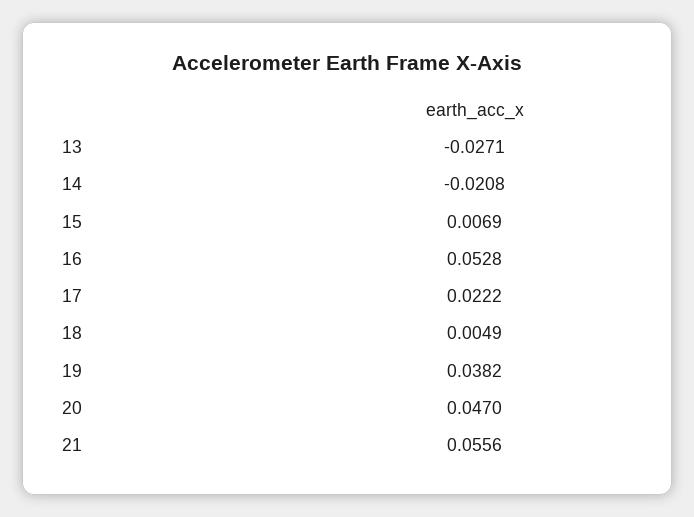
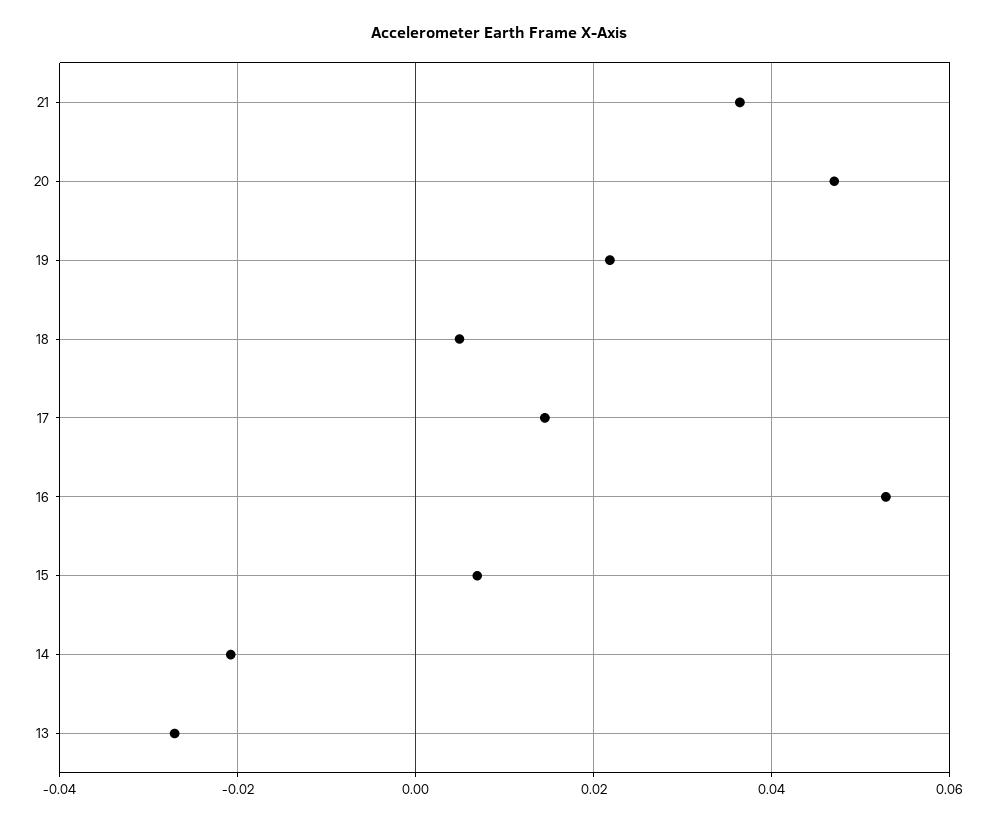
  {
    "13": -0.0271,
    "14": -0.0208,
    "15": 0.0069,
    "16": 0.0528,
-   "17": 0.0222,
+   "17": 0.014,
    "18": 0.0049,
-   "19": 0.0382,
+   "19": 0.022,
    "20": 0.047,
-   "21": 0.0556
+   "21": 0.036
  }

